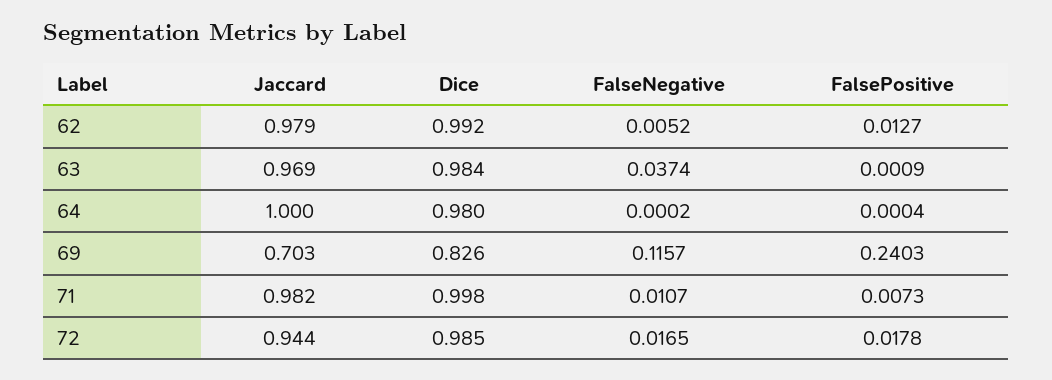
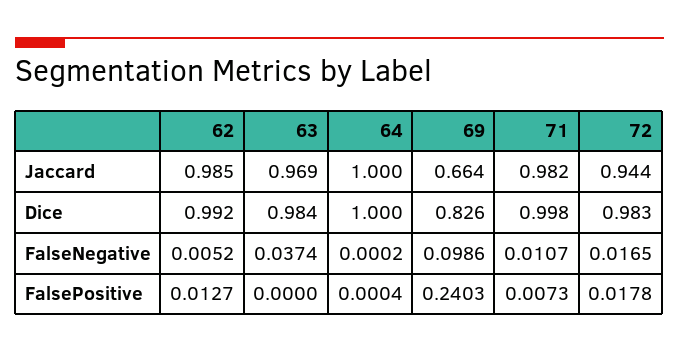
  {
    "Jaccard": {
-     "62": 0.979,
+     "62": 0.985,
      "63": 0.969,
      "64": 1,
-     "69": 0.703,
+     "69": 0.664,
      "71": 0.982,
      "72": 0.944
    },
    "Dice": {
      "62": 0.992,
      "63": 0.984,
-     "64": 0.98,
+     "64": 1,
      "69": 0.826,
      "71": 0.998,
-     "72": 0.985
+     "72": 0.983
    },
    "FalseNegative": {
      "62": 0.0052,
      "63": 0.0374,
      "64": 0.0002,
-     "69": 0.1157,
+     "69": 0.0986,
      "71": 0.0107,
      "72": 0.0165
    },
    "FalsePositive": {
      "62": 0.0127,
-     "63": 0.0009,
+     "63": 0,
      "64": 0.0004,
      "69": 0.2403,
      "71": 0.0073,
      "72": 0.0178
    }
  }

